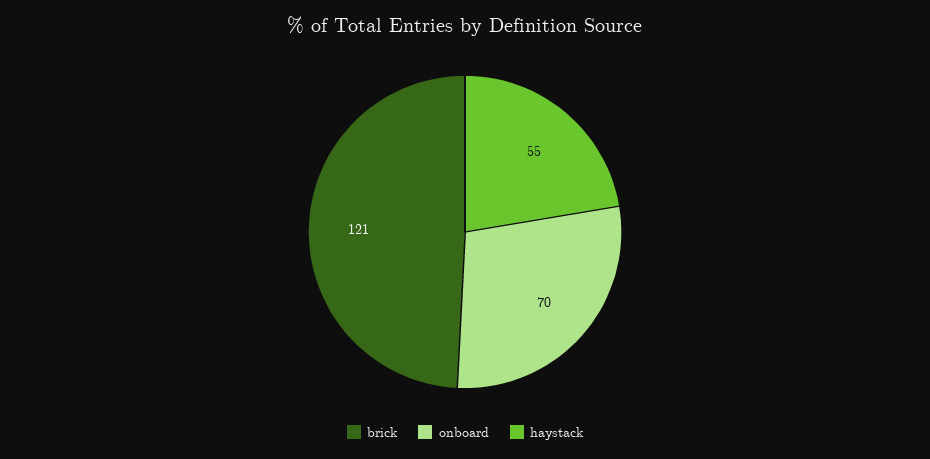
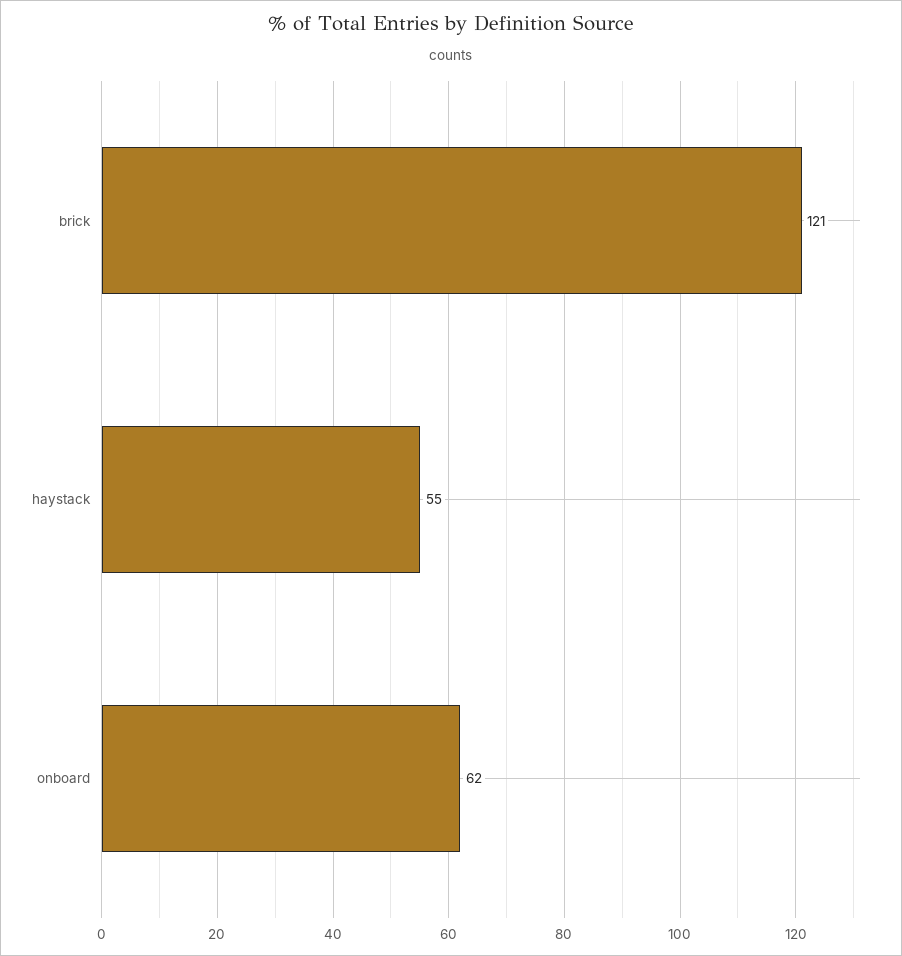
  {
    "brick": 121,
-   "onboard": 70,
+   "onboard": 62,
    "haystack": 55
  }

